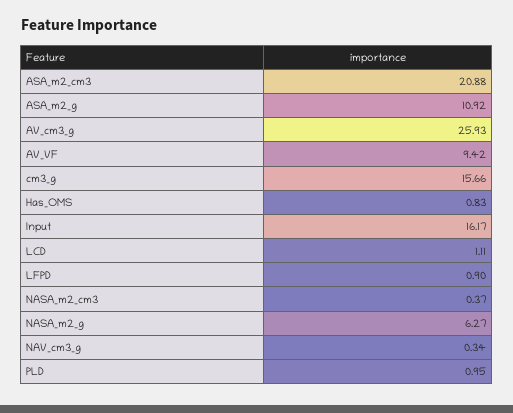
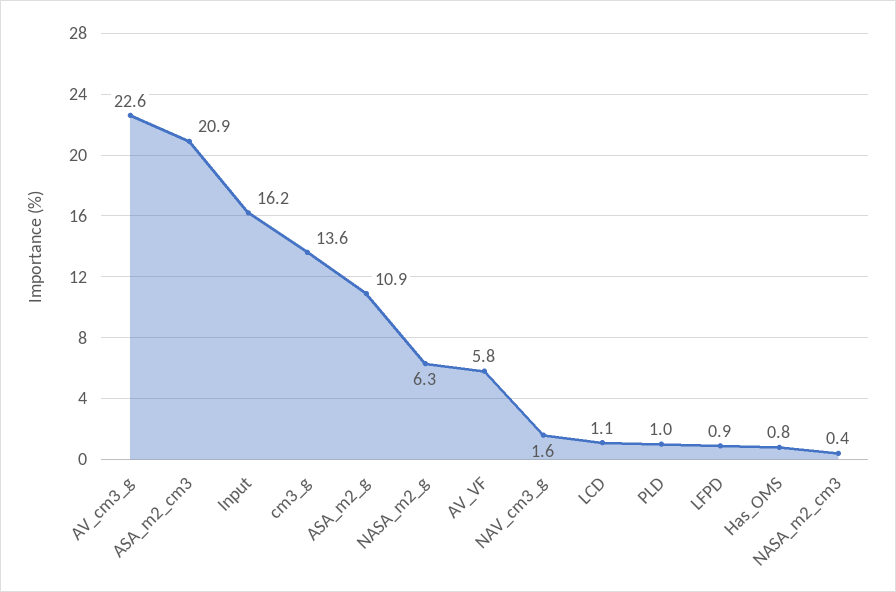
  {
    "ASA_m2_cm3": 20.88,
    "ASA_m2_g": 10.92,
-   "AV_cm3_g": 25.93,
+   "AV_cm3_g": 22.6,
-   "AV_VF": 9.42,
+   "AV_VF": 5.8,
-   "cm3_g": 15.66,
+   "cm3_g": 13.6,
    "Has_OMS": 0.83,
    "Input": 16.17,
    "LCD": 1.11,
    "LFPD": 0.9,
    "NASA_m2_cm3": 0.37,
    "NASA_m2_g": 6.27,
-   "NAV_cm3_g": 0.34,
+   "NAV_cm3_g": 1.6,
    "PLD": 0.95
  }

